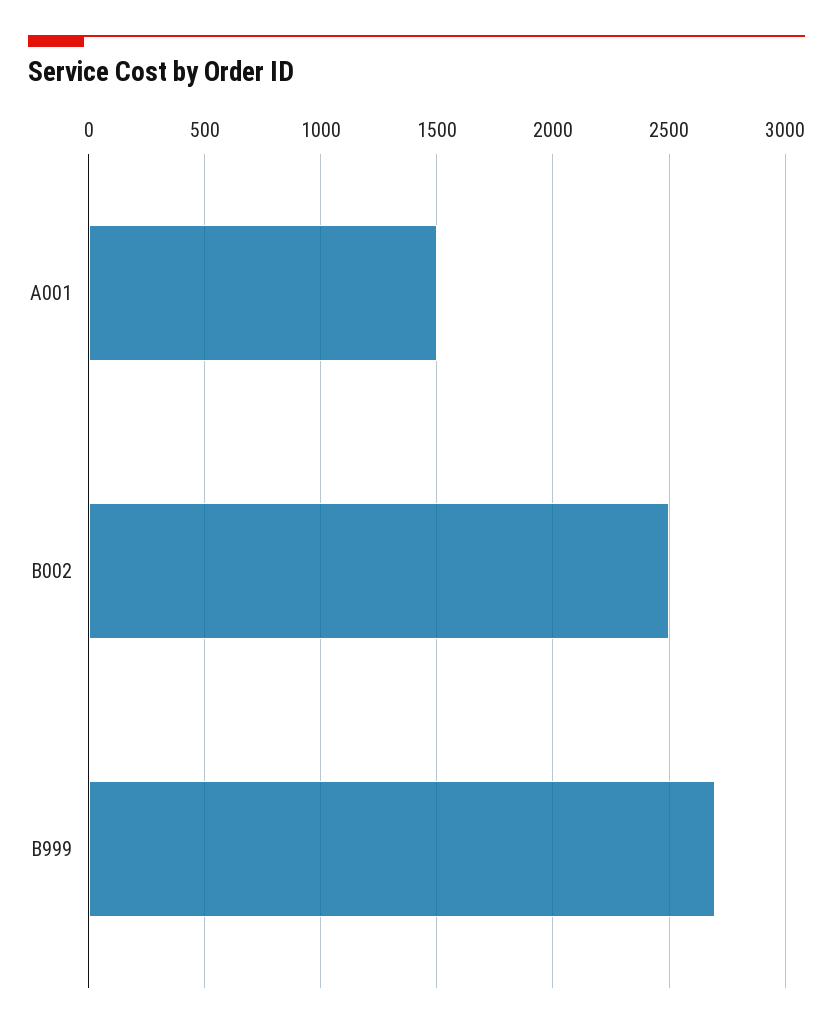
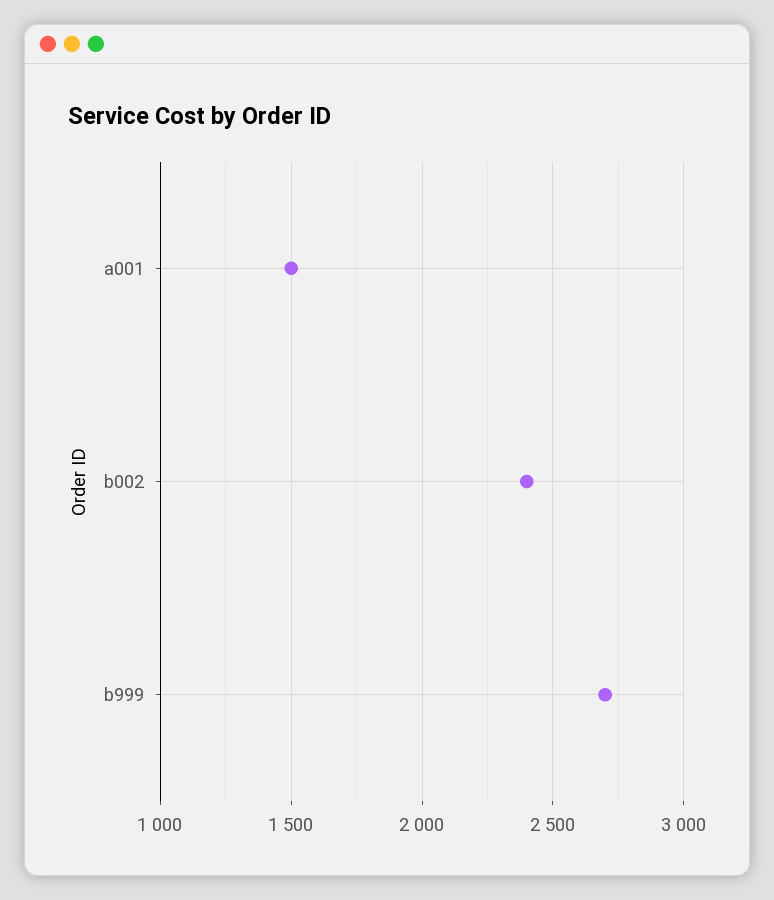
  {
    "A001": 1500,
-   "B002": 2500,
+   "B002": 2400,
    "B999": 2700
  }

